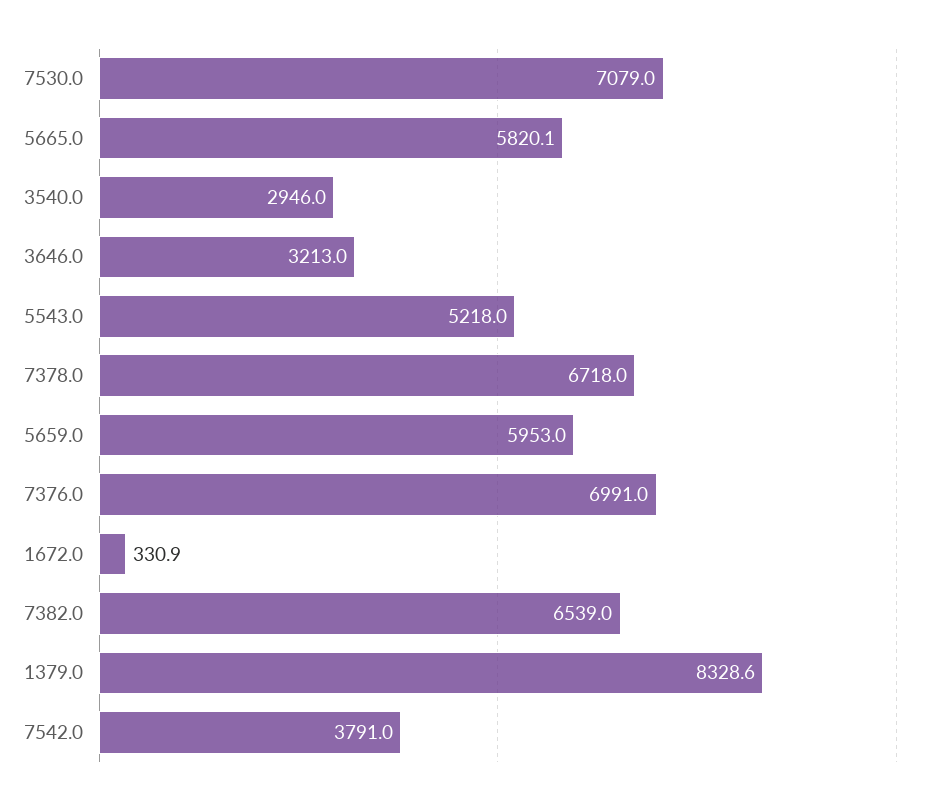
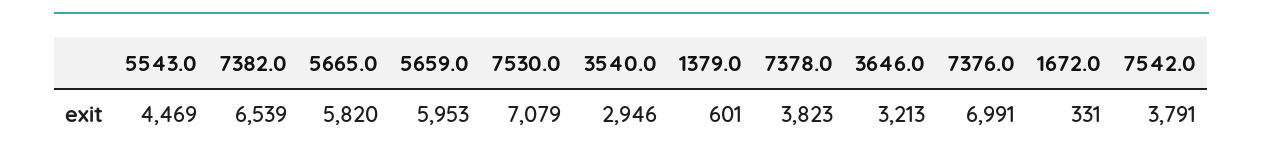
  {
    "7530.0": 7079,
    "5665.0": 5820.1,
    "3540.0": 2946,
    "3646.0": 3213,
-   "5543.0": 5218,
+   "5543.0": 4469,
-   "7378.0": 6718,
+   "7378.0": 3823,
    "5659.0": 5953,
    "7376.0": 6991,
    "1672.0": 330.9,
    "7382.0": 6539,
-   "1379.0": 8328.6,
+   "1379.0": 601,
    "7542.0": 3791
  }

